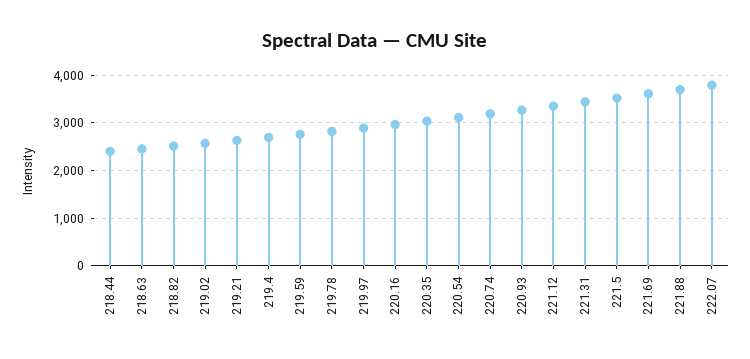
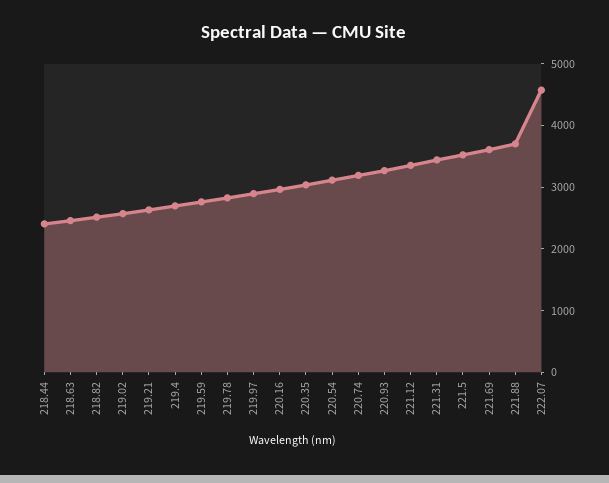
  {
    "218.44": 2400,
    "218.63": 2400,
    "218.82": 2600,
    "219.02": 2600,
    "219.21": 2600,
    "219.4": 2600,
    "219.59": 2800,
    "219.78": 2800,
    "219.97": 2800,
    "220.16": 3000,
    "220.35": 3000,
    "220.54": 3200,
    "220.74": 3200,
    "220.93": 3200,
    "221.12": 3400,
    "221.31": 3400,
    "221.5": 3600,
    "221.69": 3600,
    "221.88": 3800,
-   "222.07": 3800
+   "222.07": 4600
  }

